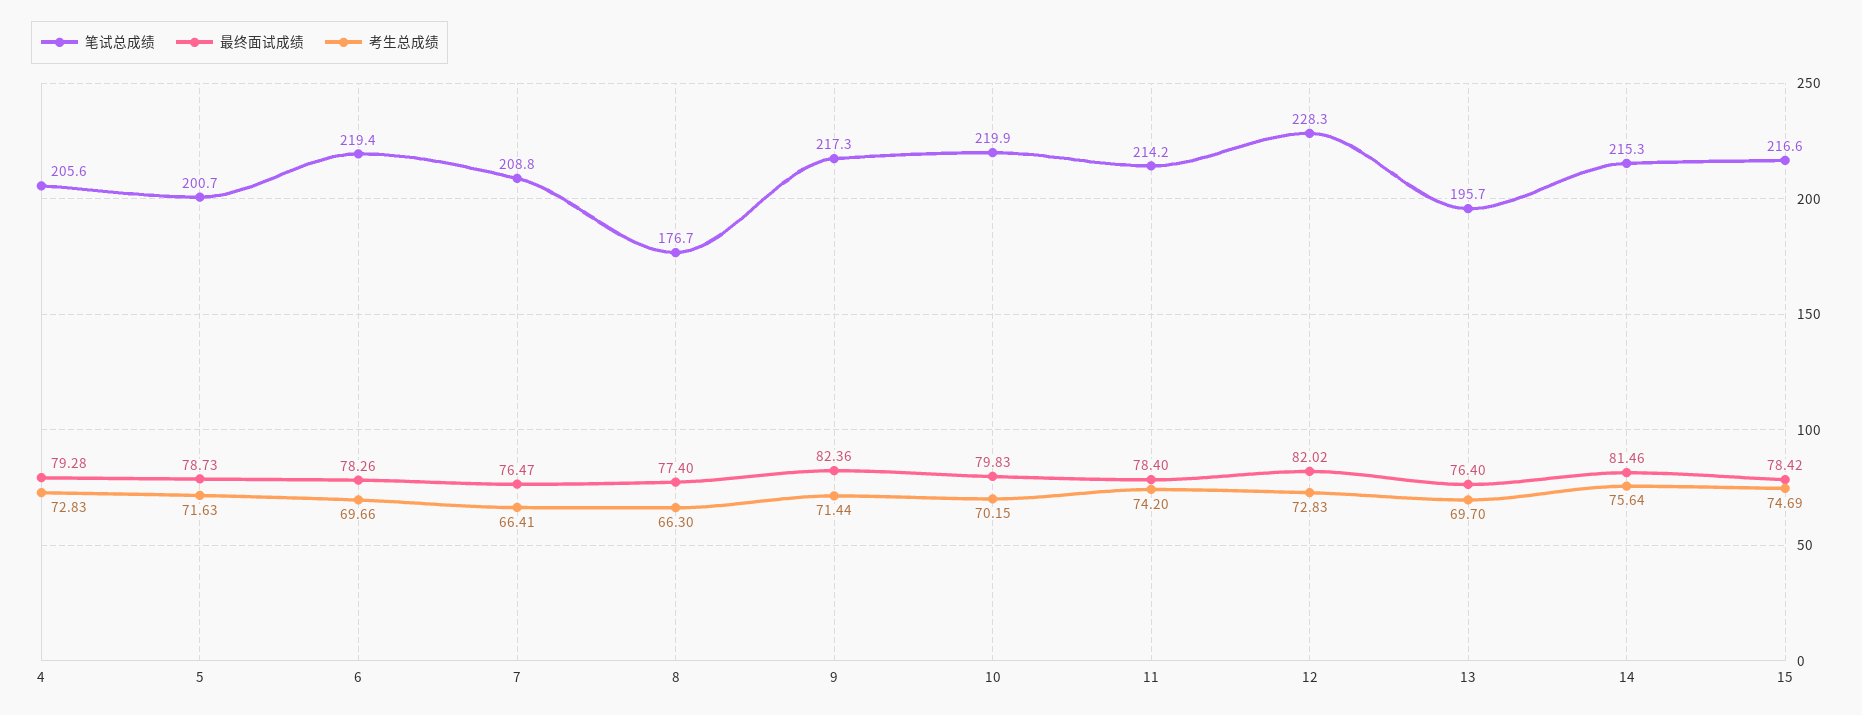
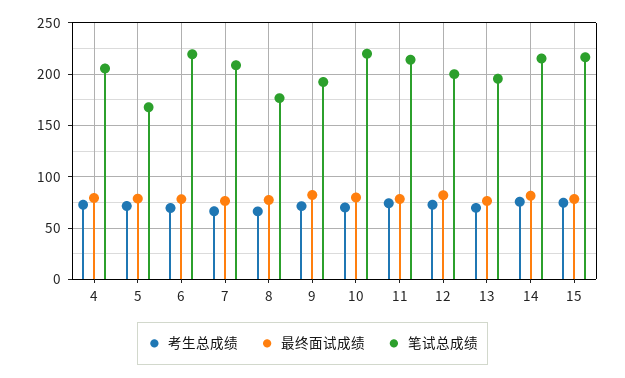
  {
    "笔试总成绩": {
      "4": 205.6,
-     "5": 200.7,
+     "5": 170,
      "6": 219.4,
      "7": 208.8,
      "8": 176.7,
-     "9": 217.3,
+     "9": 190,
      "10": 219.9,
      "11": 214.2,
-     "12": 228.3,
+     "12": 200,
      "13": 195.7,
      "14": 215.3,
      "15": 216.6
    },
    "最终面试成绩": {
      "4": 79.28,
      "5": 78.73,
      "6": 78.26,
      "7": 76.47,
      "8": 77.4,
      "9": 82.36,
      "10": 79.83,
      "11": 78.4,
      "12": 82.02,
      "13": 76.4,
      "14": 81.46,
      "15": 78.42
    },
    "考生总成绩": {
      "4": 72.83,
      "5": 71.63,
      "6": 69.66,
      "7": 66.41,
      "8": 66.3,
      "9": 71.44,
      "10": 70.15,
      "11": 74.2,
      "12": 72.83,
      "13": 69.7,
      "14": 75.64,
      "15": 74.69
    }
  }

